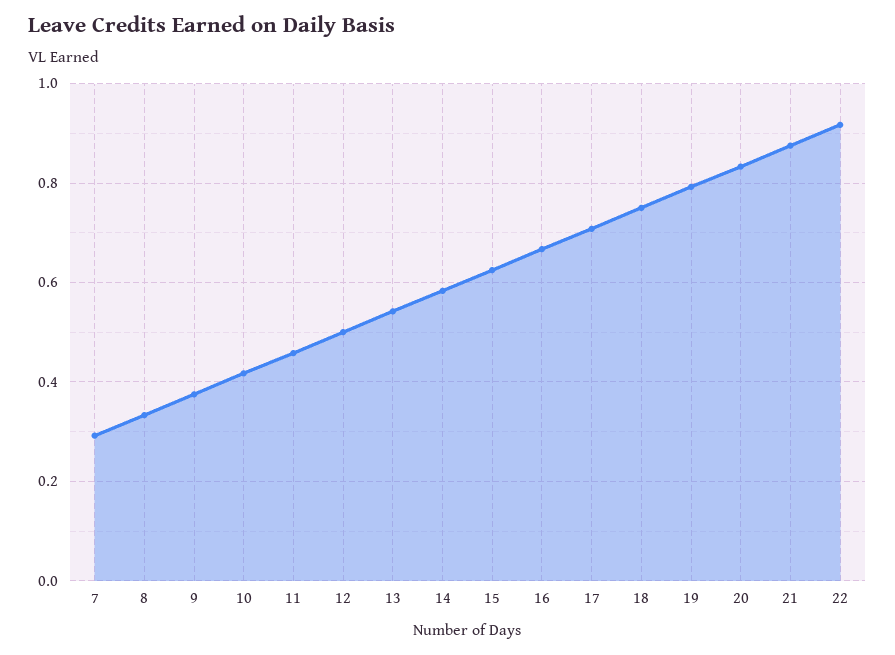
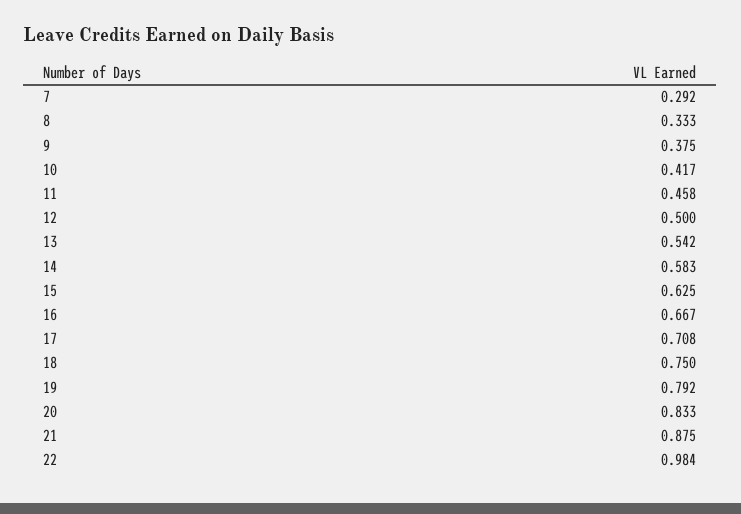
  {
    "7": 0.292,
    "8": 0.333,
    "9": 0.375,
    "10": 0.417,
    "11": 0.458,
    "12": 0.5,
    "13": 0.542,
    "14": 0.583,
    "15": 0.625,
    "16": 0.667,
    "17": 0.708,
    "18": 0.75,
    "19": 0.792,
    "20": 0.833,
    "21": 0.875,
-   "22": 0.92
+   "22": 0.984
  }

